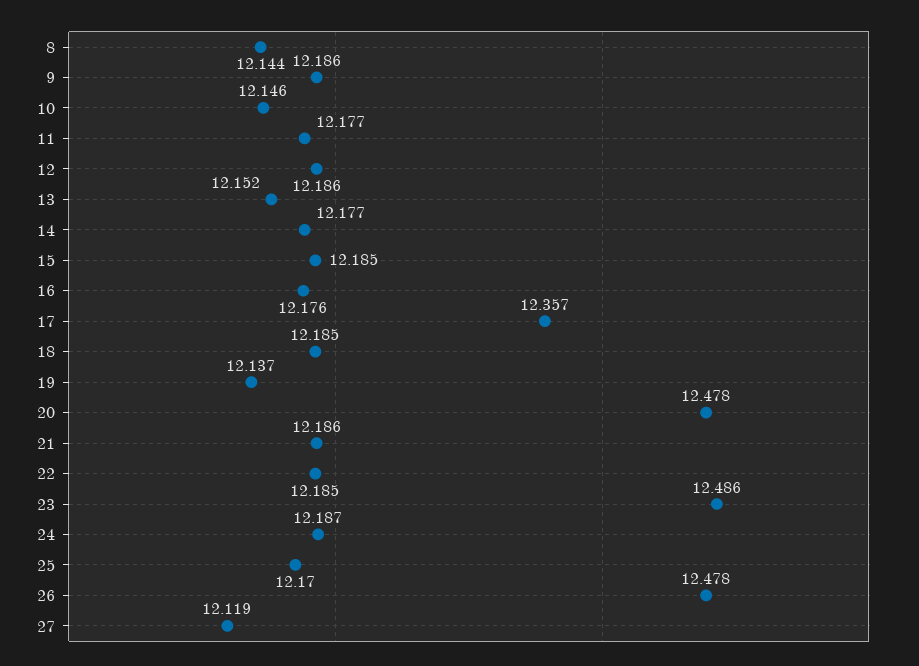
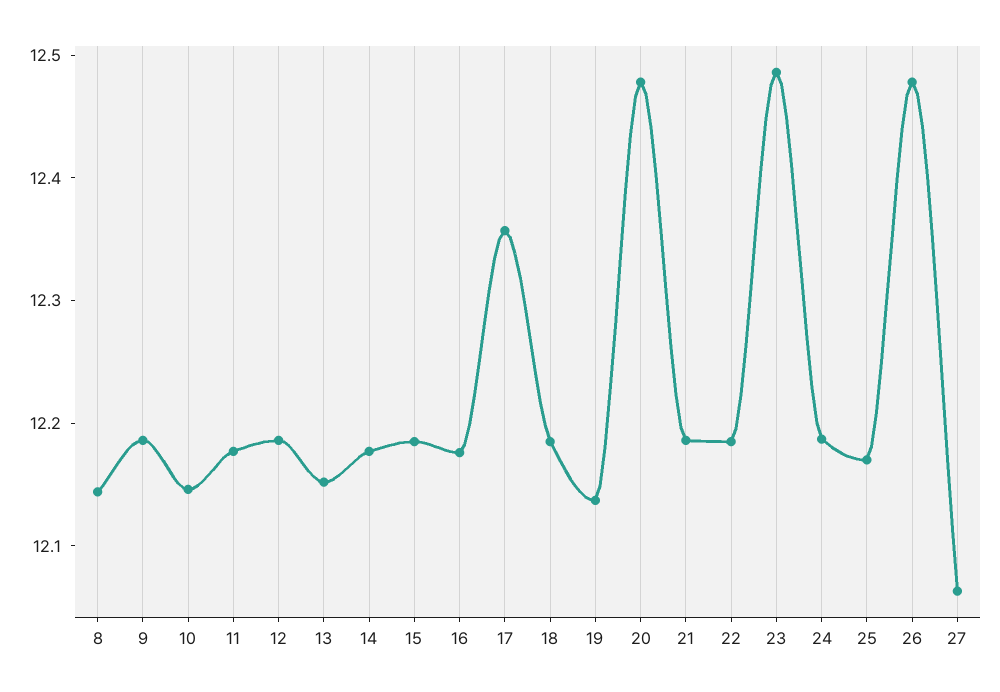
  {
    "8": 12.144,
    "9": 12.186,
    "10": 12.146,
    "11": 12.177,
    "12": 12.186,
    "13": 12.152,
    "14": 12.177,
    "15": 12.185,
    "16": 12.176,
    "17": 12.357,
    "18": 12.185,
    "19": 12.137,
    "20": 12.478,
    "21": 12.186,
    "22": 12.185,
    "23": 12.486,
    "24": 12.187,
    "25": 12.17,
    "26": 12.478,
-   "27": 12.119
+   "27": 12.06
  }

